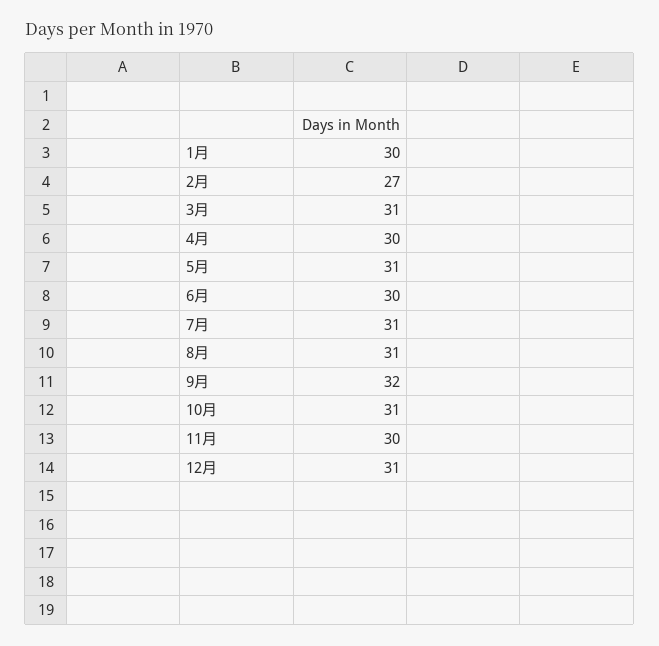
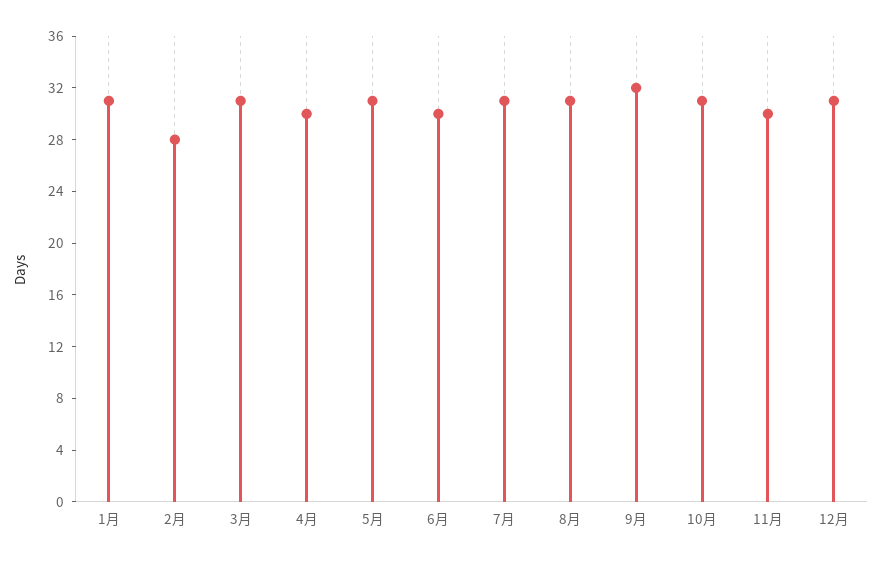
  {
-   "1月": 30,
+   "1月": 31,
-   "2月": 27,
+   "2月": 28,
    "3月": 31,
    "4月": 30,
    "5月": 31,
    "6月": 30,
    "7月": 31,
    "8月": 31,
    "9月": 32,
    "10月": 31,
    "11月": 30,
    "12月": 31
  }

